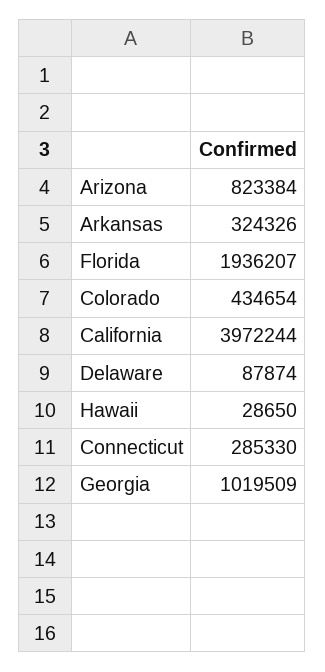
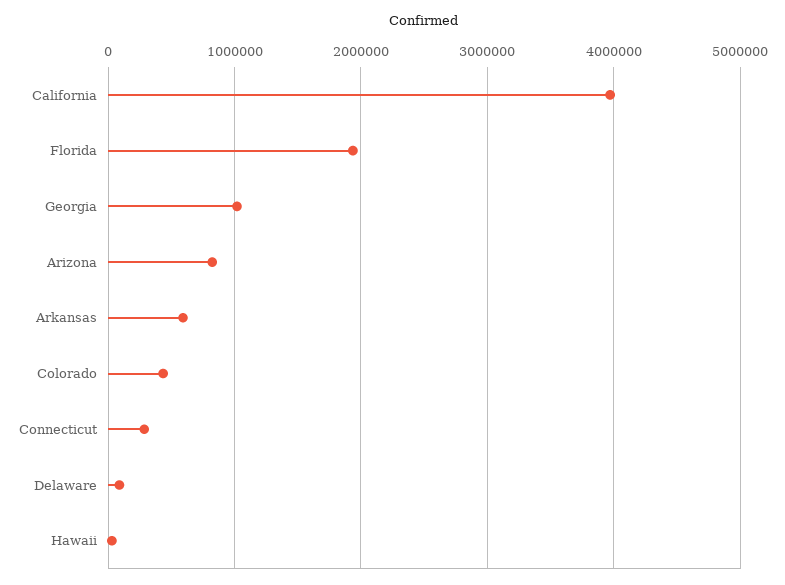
  {
    "Arizona": 823384,
-   "Arkansas": 324326,
+   "Arkansas": 600000,
    "Florida": 1936207,
    "Colorado": 434654,
    "California": 3972244,
    "Delaware": 87874,
    "Hawaii": 28650,
    "Connecticut": 285330,
    "Georgia": 1019509
  }

